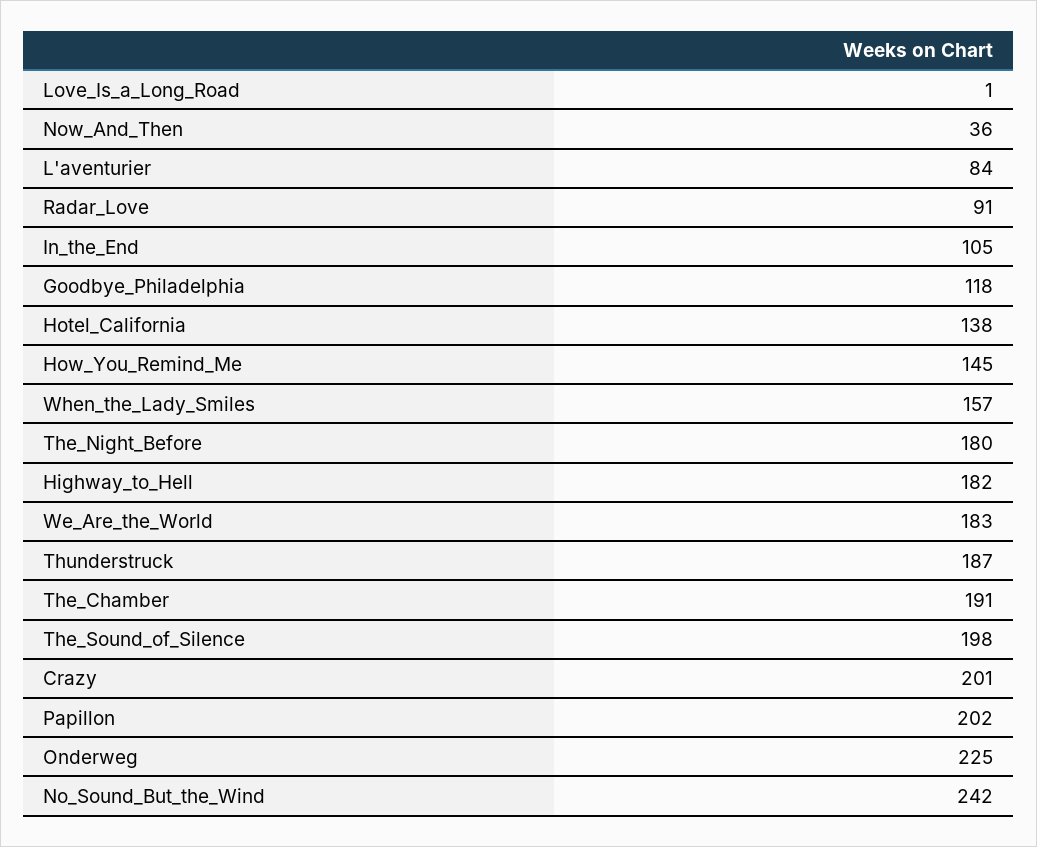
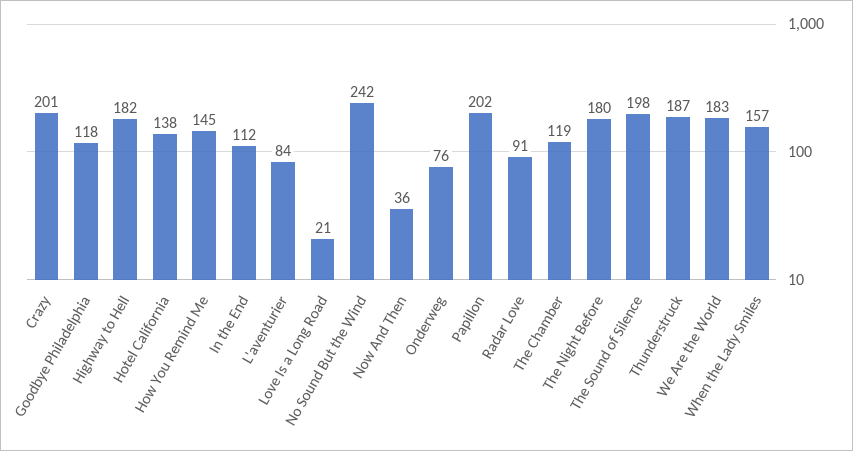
  {
-   "Love_Is_a_Long_Road": 1,
+   "Love_Is_a_Long_Road": 21,
    "Now_And_Then": 36,
    "L'aventurier": 84,
    "Radar_Love": 91,
-   "In_the_End": 105,
+   "In_the_End": 112,
    "Goodbye_Philadelphia": 118,
    "Hotel_California": 138,
    "How_You_Remind_Me": 145,
    "When_the_Lady_Smiles": 157,
    "The_Night_Before": 180,
    "Highway_to_Hell": 182,
    "We_Are_the_World": 183,
    "Thunderstruck": 187,
-   "The_Chamber": 191,
+   "The_Chamber": 119,
    "The_Sound_of_Silence": 198,
    "Crazy": 201,
    "Papillon": 202,
-   "Onderweg": 225,
+   "Onderweg": 76,
    "No_Sound_But_the_Wind": 242
  }

